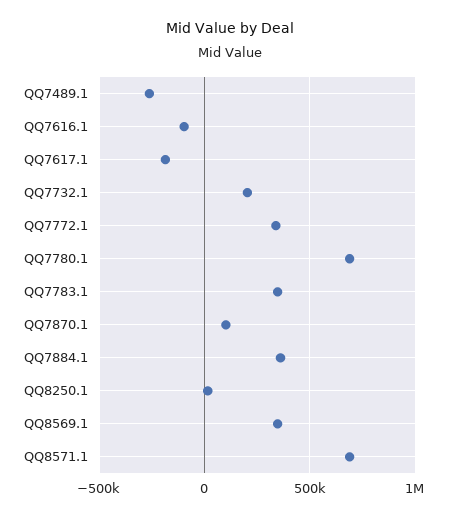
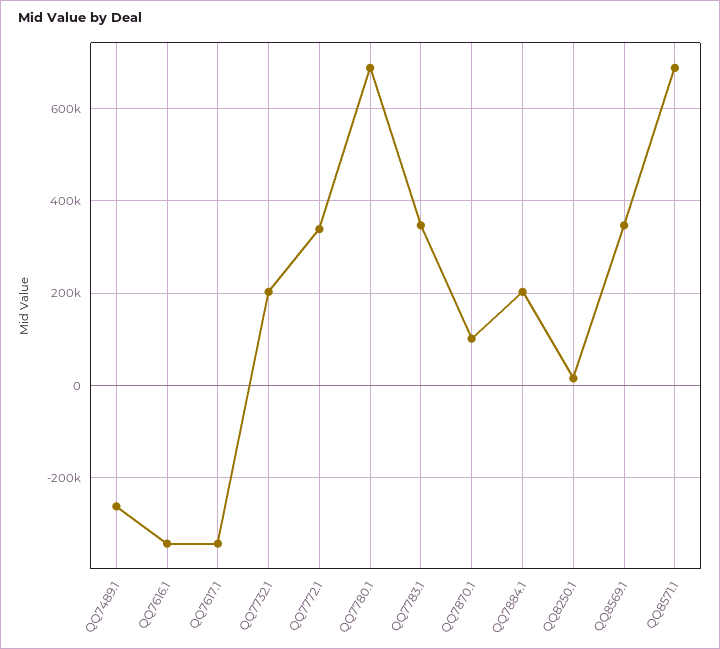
  {
    "QQ7489.1": -260000,
-   "QQ7616.1": -100000,
+   "QQ7616.1": -340000,
-   "QQ7617.1": -200000,
+   "QQ7617.1": -340000,
    "QQ7732.1": 200000,
    "QQ7772.1": 340000,
    "QQ7780.1": 680000,
    "QQ7783.1": 340000,
    "QQ7870.1": 100000,
-   "QQ7884.1": 350000,
+   "QQ7884.1": 200000,
    "QQ8250.1": 20000,
    "QQ8569.1": 340000,
    "QQ8571.1": 680000
  }

